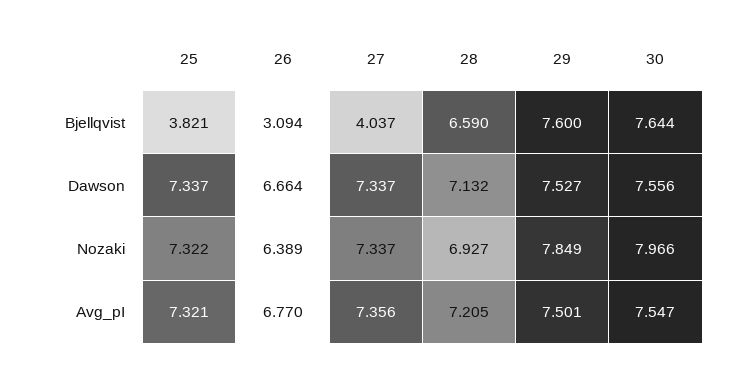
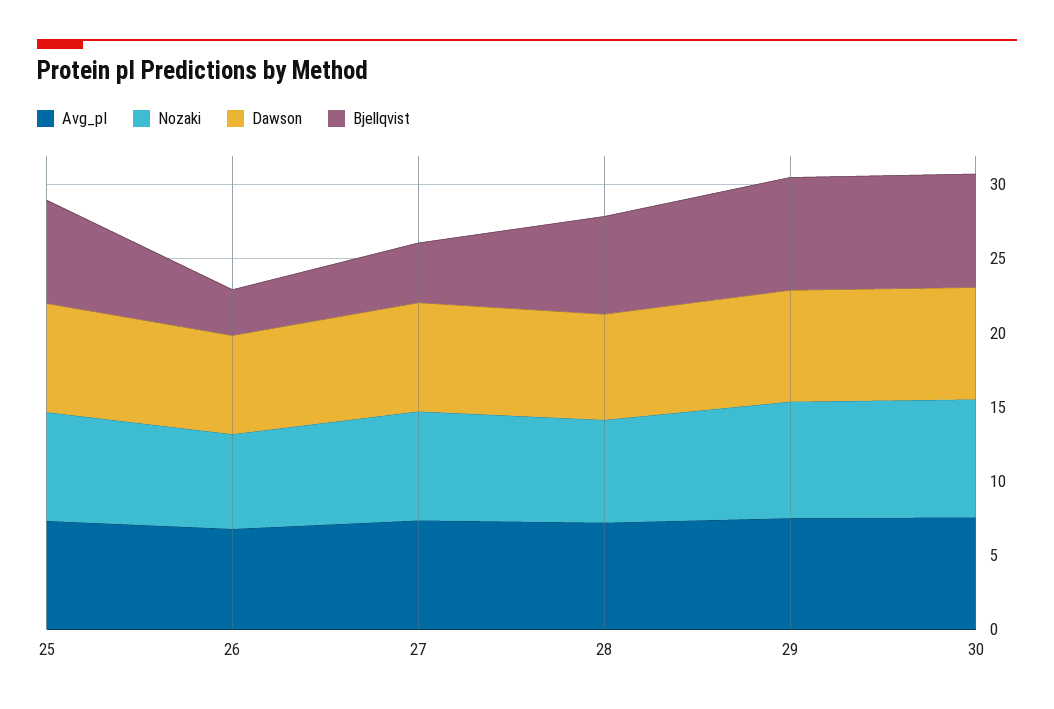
  {
    "Bjellqvist": {
-     "25": 3.821,
+     "25": 7,
      "26": 3.094,
      "27": 4.037,
      "28": 6.59,
      "29": 7.6,
      "30": 7.644
    },
    "Dawson": {
      "25": 7.337,
      "26": 6.664,
      "27": 7.337,
      "28": 7.132,
      "29": 7.527,
      "30": 7.556
    },
    "Nozaki": {
      "25": 7.322,
      "26": 6.389,
      "27": 7.337,
      "28": 6.927,
      "29": 7.849,
      "30": 7.966
    },
    "Avg_pI": {
      "25": 7.321,
      "26": 6.77,
      "27": 7.356,
      "28": 7.205,
      "29": 7.501,
      "30": 7.547
    }
  }

